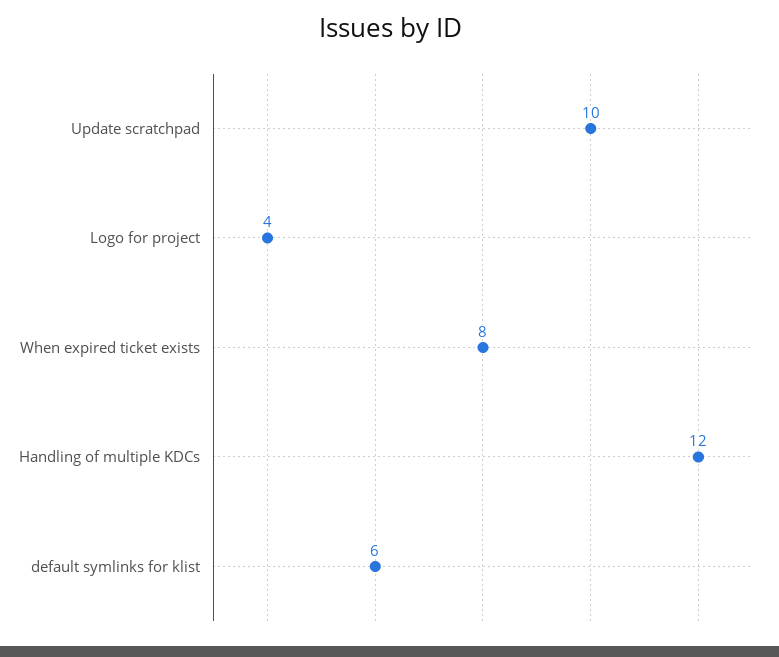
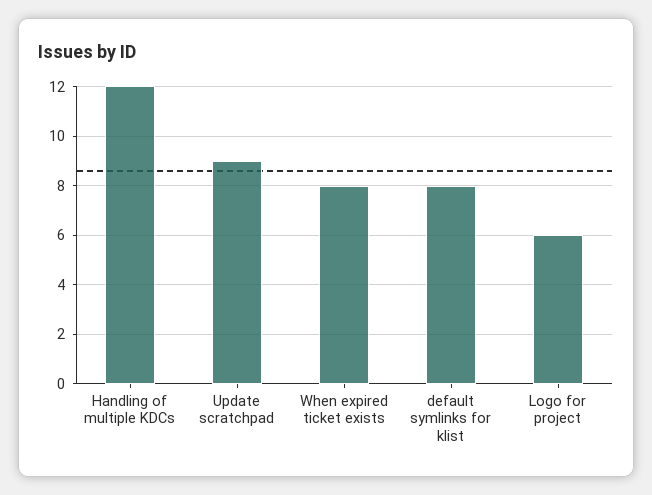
  {
-   "Update scratchpad": 10,
+   "Update scratchpad": 9,
-   "Logo for project": 4,
+   "Logo for project": 6,
    "When expired ticket exists": 8,
    "Handling of multiple KDCs": 12,
-   "default symlinks for klist": 6
+   "default symlinks for klist": 8
  }

